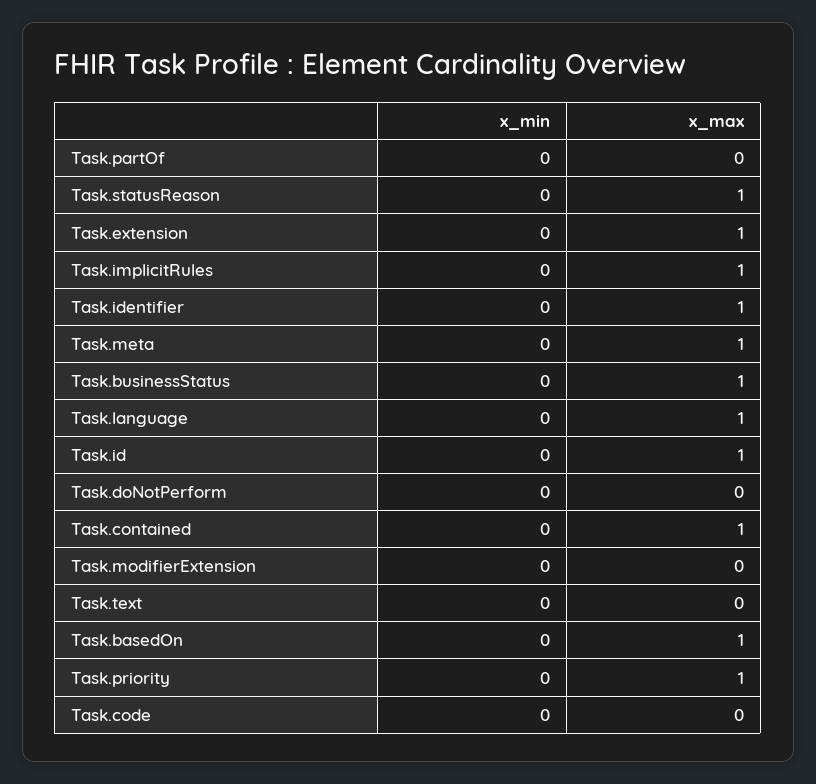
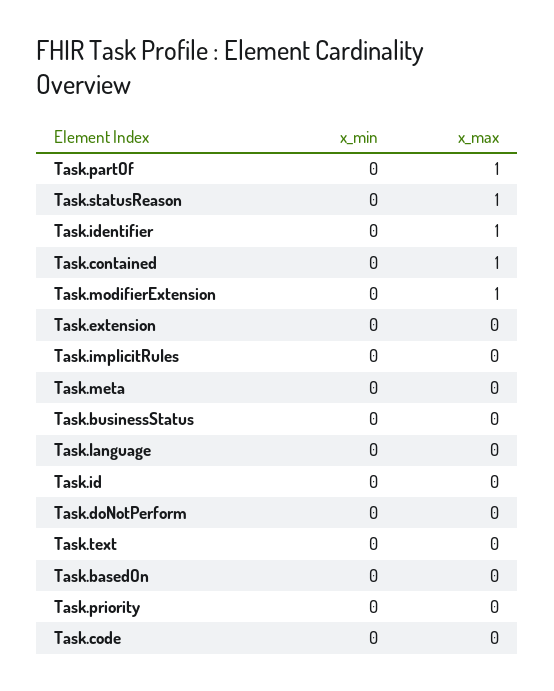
  {
    "x_min": {
      "Task.partOf": 0,
      "Task.statusReason": 0,
      "Task.extension": 0,
      "Task.implicitRules": 0,
      "Task.identifier": 0,
      "Task.meta": 0,
      "Task.businessStatus": 0,
      "Task.language": 0,
      "Task.id": 0,
      "Task.doNotPerform": 0,
      "Task.contained": 0,
      "Task.modifierExtension": 0,
      "Task.text": 0,
      "Task.basedOn": 0,
      "Task.priority": 0,
      "Task.code": 0
    },
    "x_max": {
-     "Task.partOf": 0,
+     "Task.partOf": 1,
      "Task.statusReason": 1,
-     "Task.extension": 1,
+     "Task.extension": 0,
-     "Task.implicitRules": 1,
+     "Task.implicitRules": 0,
      "Task.identifier": 1,
-     "Task.meta": 1,
+     "Task.meta": 0,
-     "Task.businessStatus": 1,
+     "Task.businessStatus": 0,
-     "Task.language": 1,
+     "Task.language": 0,
-     "Task.id": 1,
+     "Task.id": 0,
      "Task.doNotPerform": 0,
      "Task.contained": 1,
-     "Task.modifierExtension": 0,
+     "Task.modifierExtension": 1,
      "Task.text": 0,
-     "Task.basedOn": 1,
+     "Task.basedOn": 0,
-     "Task.priority": 1,
+     "Task.priority": 0,
      "Task.code": 0
    }
  }

